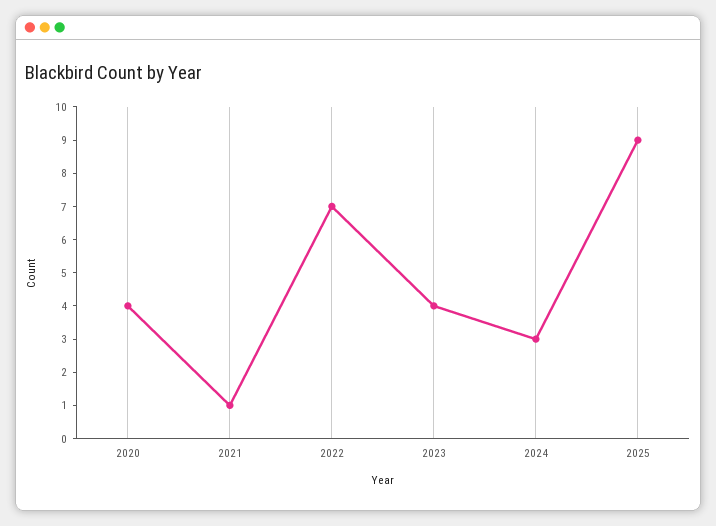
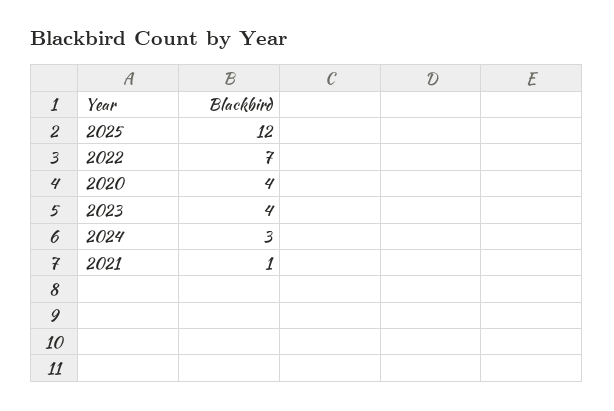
  {
    "2020": 4,
    "2021": 1,
    "2022": 7,
    "2023": 4,
    "2024": 3,
-   "2025": 9
+   "2025": 12
  }

